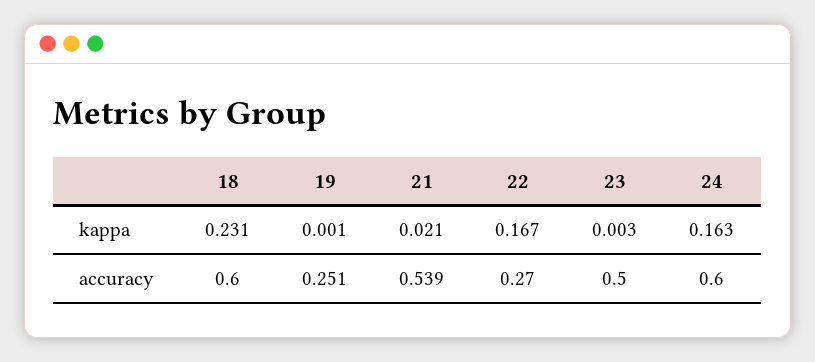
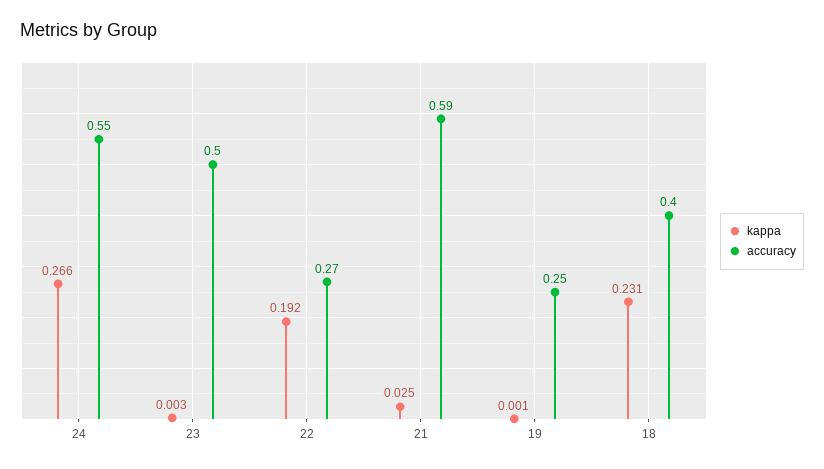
  {
    "kappa": {
      "18": 0.231,
      "19": 0.001,
-     "21": 0.021,
+     "21": 0.025,
-     "22": 0.167,
+     "22": 0.192,
      "23": 0.003,
-     "24": 0.163
+     "24": 0.266
    },
    "accuracy": {
-     "18": 0.6,
+     "18": 0.4,
      "19": 0.251,
-     "21": 0.539,
+     "21": 0.59,
      "22": 0.27,
      "23": 0.5,
-     "24": 0.6
+     "24": 0.55
    }
  }

